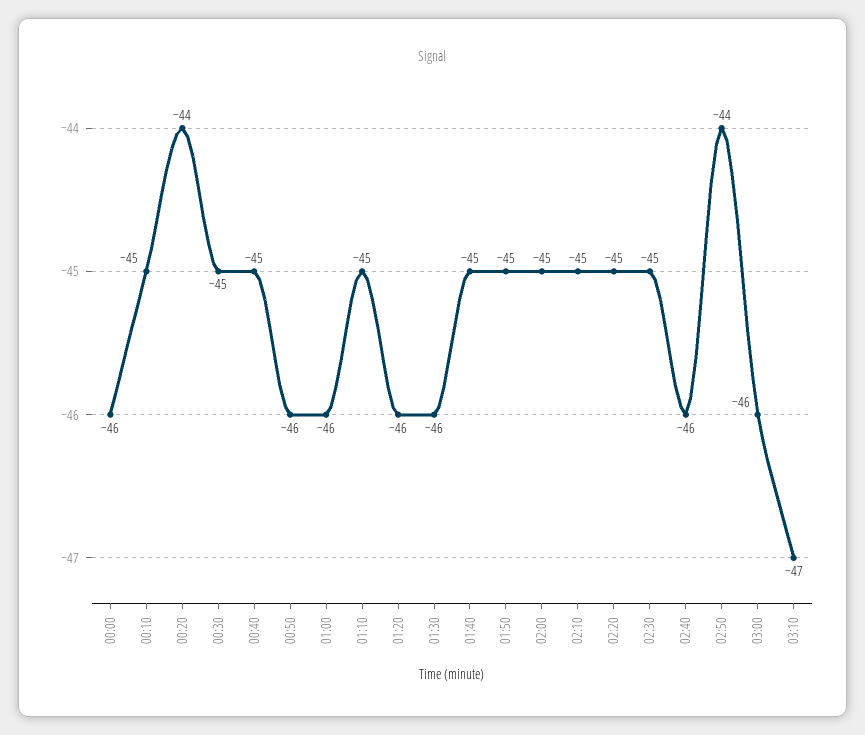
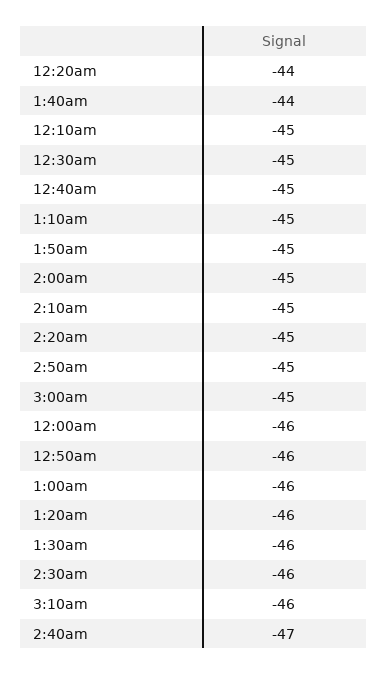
  {
    "00:00": -46,
    "00:10": -45,
    "00:20": -44,
    "00:30": -45,
    "00:40": -45,
    "00:50": -46,
    "01:00": -46,
    "01:10": -45,
    "01:20": -46,
    "01:30": -46,
-   "01:40": -45,
+   "01:40": -44,
    "01:50": -45,
    "02:00": -45,
    "02:10": -45,
    "02:20": -45,
-   "02:30": -45,
+   "02:30": -46,
-   "02:40": -46,
+   "02:40": -47,
-   "02:50": -44,
+   "02:50": -45,
-   "03:00": -46,
+   "03:00": -45,
-   "03:10": -47
+   "03:10": -46
  }

